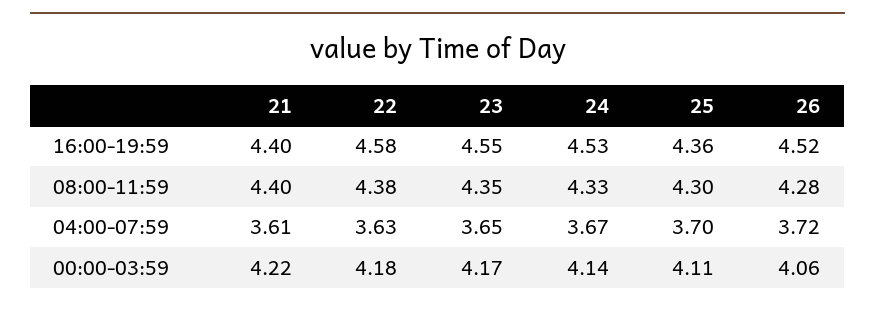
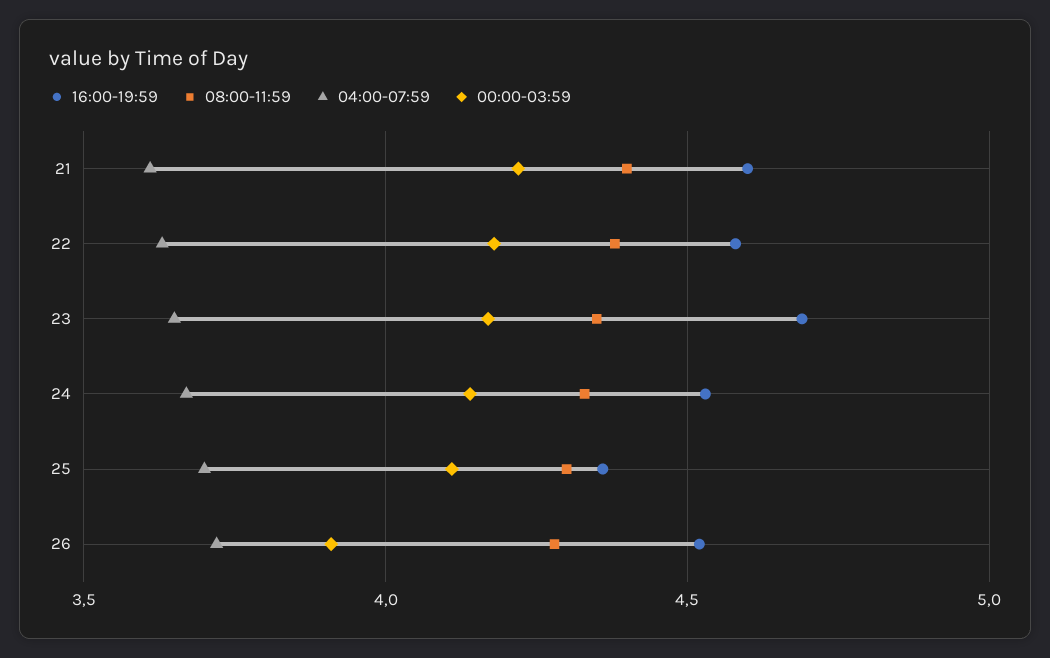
  {
    "16:00-19:59": {
-     "21": 4.4,
+     "21": 4.6,
      "22": 4.58,
-     "23": 4.55,
+     "23": 4.7,
      "24": 4.53,
      "25": 4.36,
      "26": 4.52
    },
    "08:00-11:59": {
      "21": 4.4,
      "22": 4.38,
      "23": 4.35,
      "24": 4.33,
      "25": 4.3,
      "26": 4.28
    },
    "04:00-07:59": {
      "21": 3.61,
      "22": 3.63,
      "23": 3.65,
      "24": 3.67,
      "25": 3.7,
      "26": 3.72
    },
    "00:00-03:59": {
      "21": 4.22,
      "22": 4.18,
      "23": 4.17,
      "24": 4.14,
      "25": 4.11,
-     "26": 4.06
+     "26": 3.9
    }
  }

